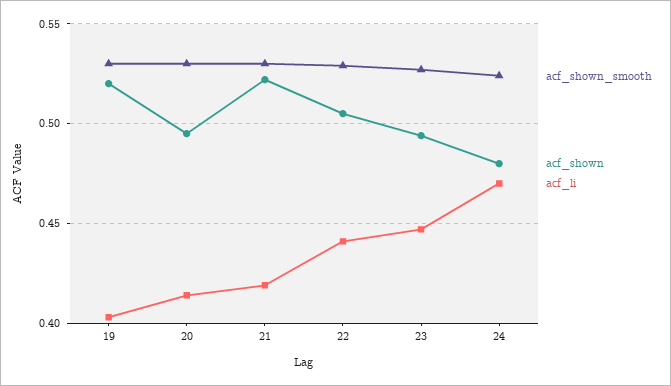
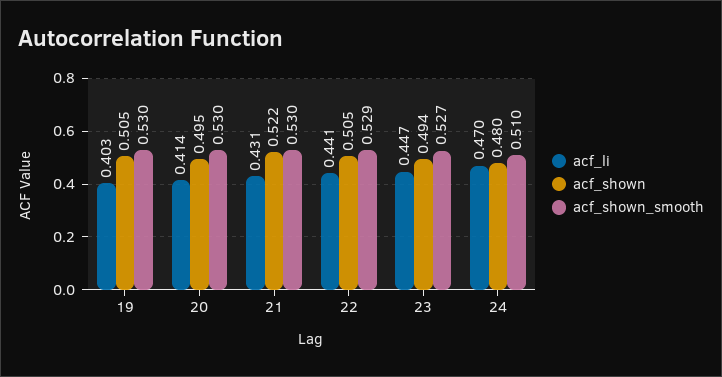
  {
    "acf_shown_smooth": {
      "19": 0.53,
      "20": 0.53,
      "21": 0.53,
      "22": 0.529,
      "23": 0.527,
-     "24": 0.525
+     "24": 0.51
    },
    "acf_shown": {
-     "19": 0.52,
+     "19": 0.505,
      "20": 0.495,
      "21": 0.522,
      "22": 0.505,
      "23": 0.494,
      "24": 0.48
    },
    "acf_li": {
      "19": 0.403,
      "20": 0.414,
-     "21": 0.42,
+     "21": 0.431,
      "22": 0.441,
      "23": 0.447,
      "24": 0.47
    }
  }

